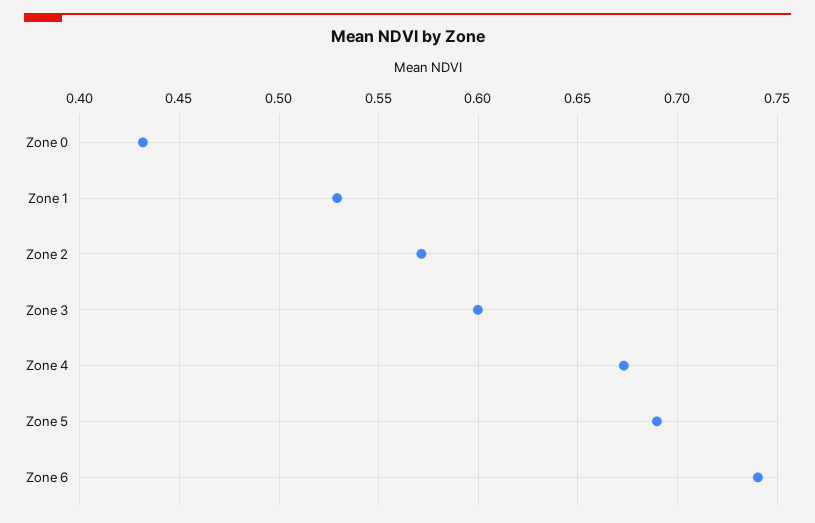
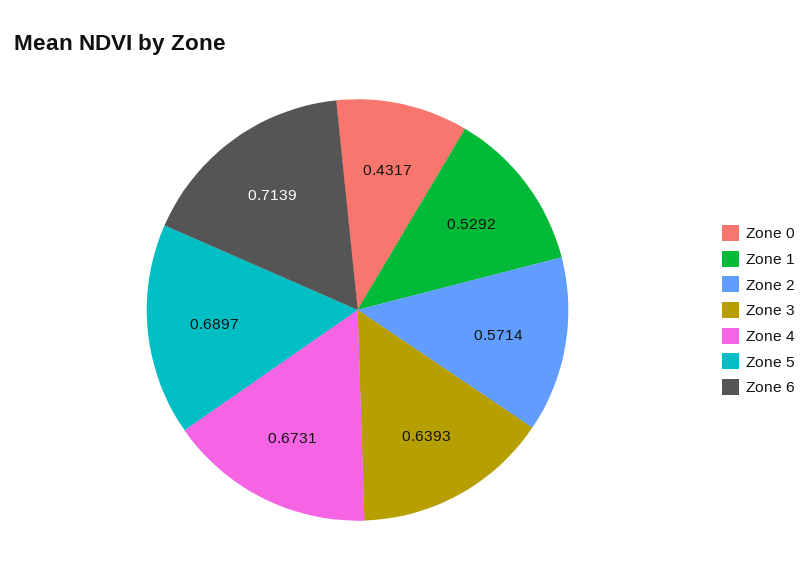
  {
    "Zone 0": 0.4317,
    "Zone 1": 0.5292,
    "Zone 2": 0.5714,
-   "Zone 3": 0.6,
+   "Zone 3": 0.6393,
    "Zone 4": 0.6731,
    "Zone 5": 0.6897,
-   "Zone 6": 0.74
+   "Zone 6": 0.7139
  }

